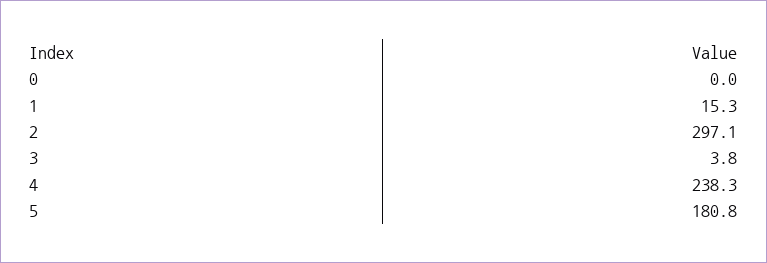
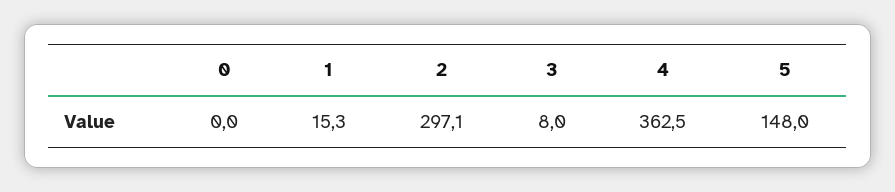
  {
    "0": 0,
    "1": 15.3,
    "2": 297.1,
-   "3": 3.8,
+   "3": 8,
-   "4": 238.3,
+   "4": 362.5,
-   "5": 180.8
+   "5": 148
  }

